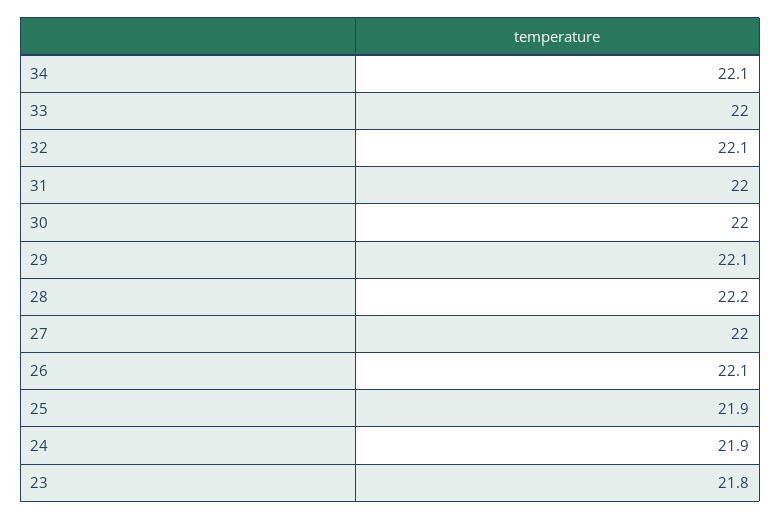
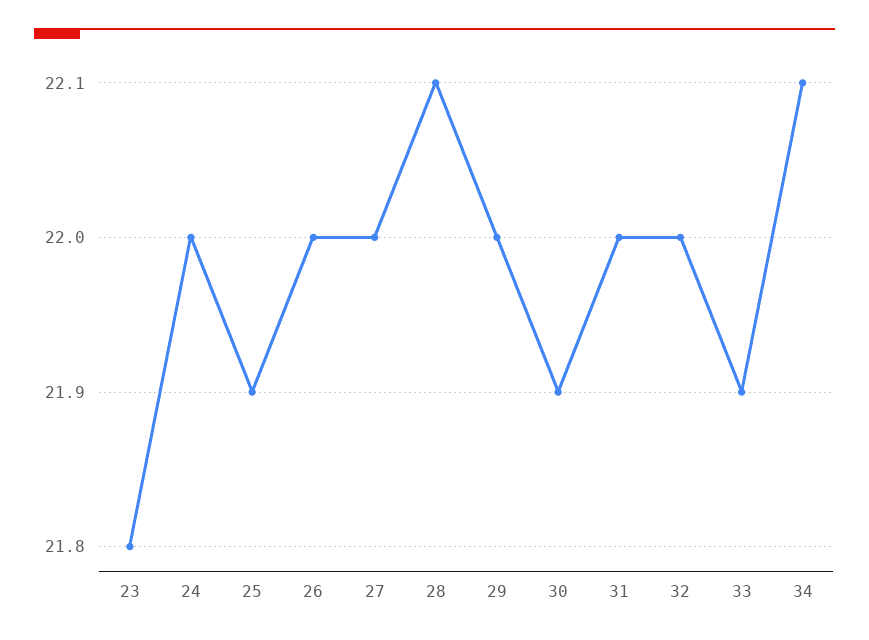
  {
    "34": 22.1,
-   "33": 22,
+   "33": 21.9,
-   "32": 22.1,
+   "32": 22,
    "31": 22,
-   "30": 22,
+   "30": 21.9,
-   "29": 22.1,
+   "29": 22,
-   "28": 22.2,
+   "28": 22.1,
    "27": 22,
-   "26": 22.1,
+   "26": 22,
    "25": 21.9,
-   "24": 21.9,
+   "24": 22,
    "23": 21.8
  }

